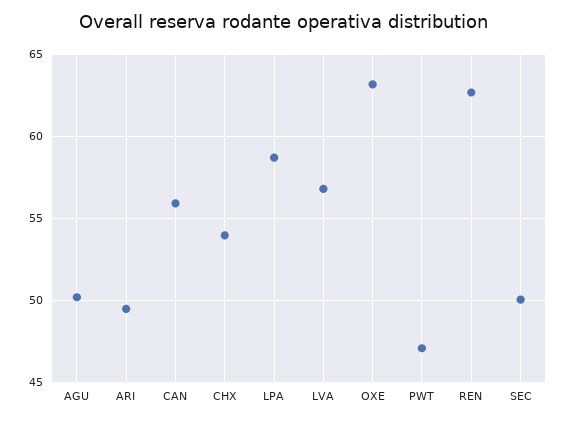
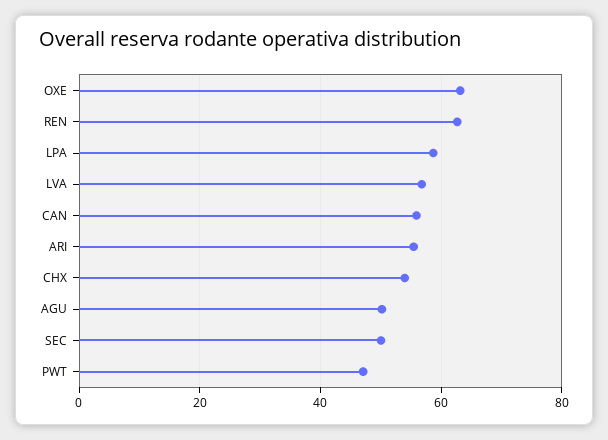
  {
    "AGU": 50,
-   "ARI": 49.5,
+   "ARI": 56,
    "CAN": 56,
    "CHX": 54,
    "LPA": 58.5,
    "LVA": 57,
    "OXE": 63,
    "PWT": 47,
    "REN": 62.5,
    "SEC": 50
  }

